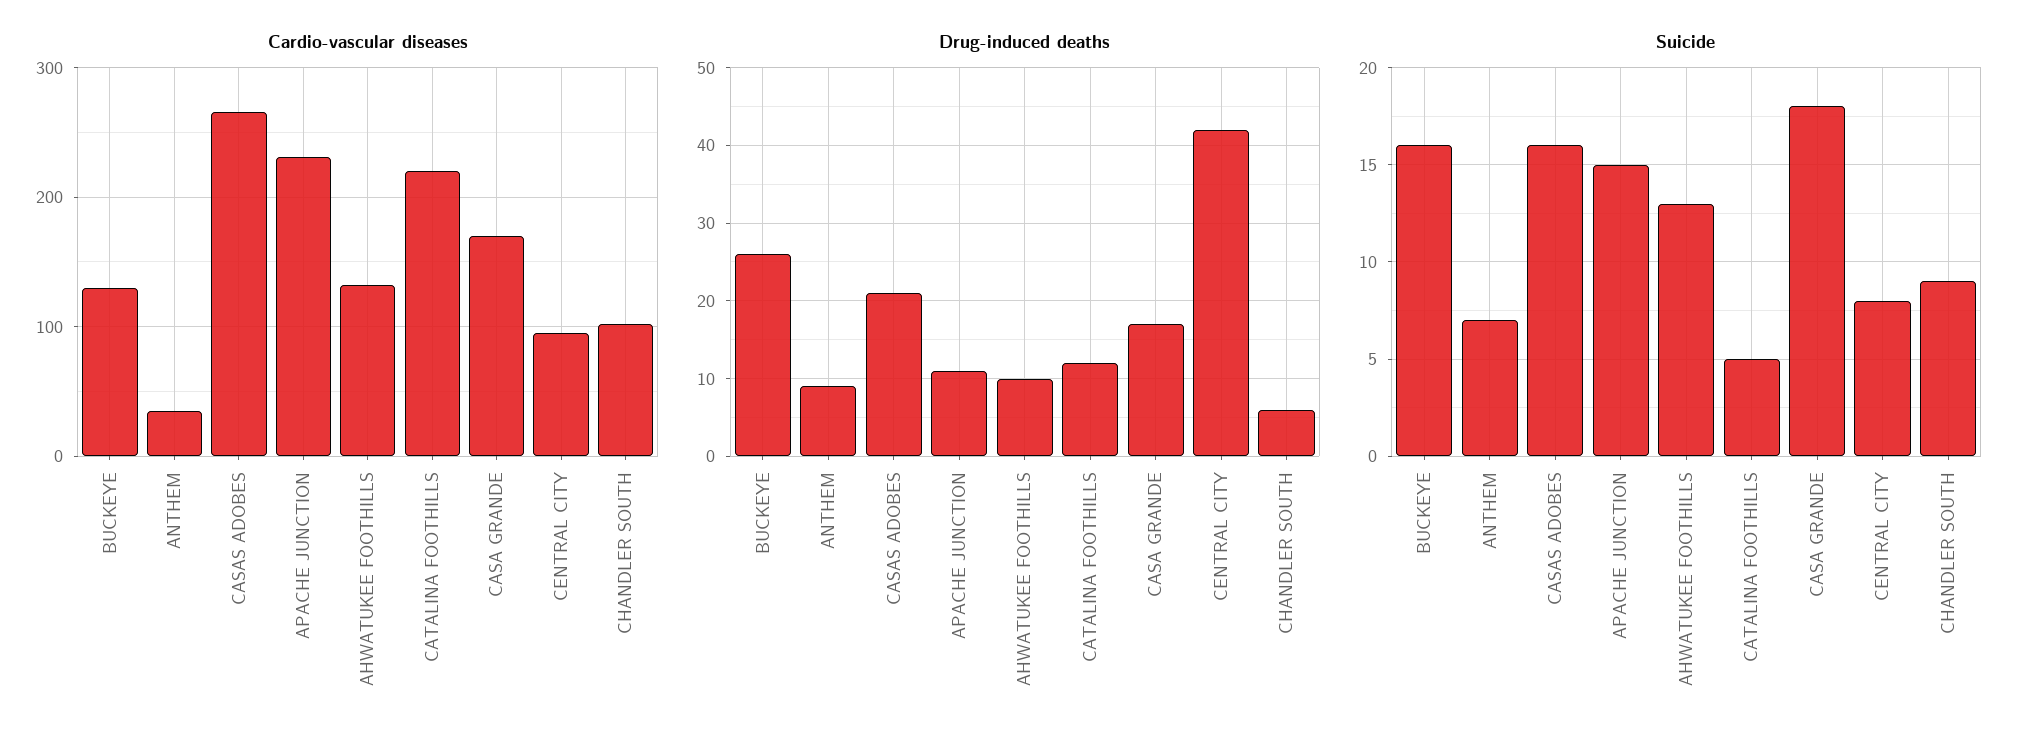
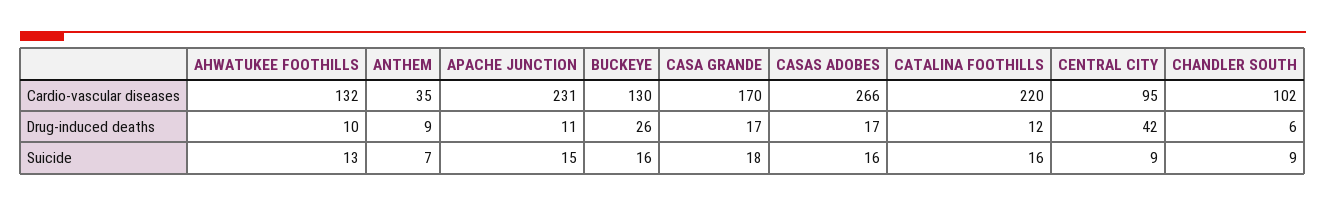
  {
    "Cardio-vascular diseases": {
      "BUCKEYE": 130,
      "ANTHEM": 35,
      "CASAS ADOBES": 266,
      "APACHE JUNCTION": 231,
      "AHWATUKEE FOOTHILLS": 132,
      "CATALINA FOOTHILLS": 220,
      "CASA GRANDE": 170,
      "CENTRAL CITY": 95,
      "CHANDLER SOUTH": 102
    },
    "Drug-induced deaths": {
      "BUCKEYE": 26,
      "ANTHEM": 9,
-     "CASAS ADOBES": 21,
+     "CASAS ADOBES": 17,
      "APACHE JUNCTION": 11,
      "AHWATUKEE FOOTHILLS": 10,
      "CATALINA FOOTHILLS": 12,
      "CASA GRANDE": 17,
      "CENTRAL CITY": 42,
      "CHANDLER SOUTH": 6
    },
    "Suicide": {
      "BUCKEYE": 16,
      "ANTHEM": 7,
      "CASAS ADOBES": 16,
      "APACHE JUNCTION": 15,
      "AHWATUKEE FOOTHILLS": 13,
-     "CATALINA FOOTHILLS": 5,
+     "CATALINA FOOTHILLS": 16,
      "CASA GRANDE": 18,
-     "CENTRAL CITY": 8,
+     "CENTRAL CITY": 9,
      "CHANDLER SOUTH": 9
    }
  }

